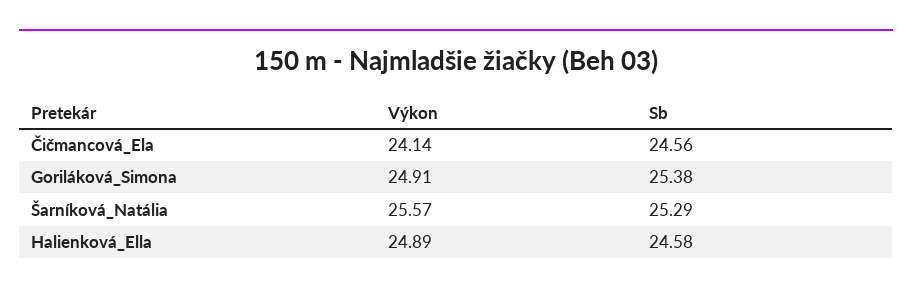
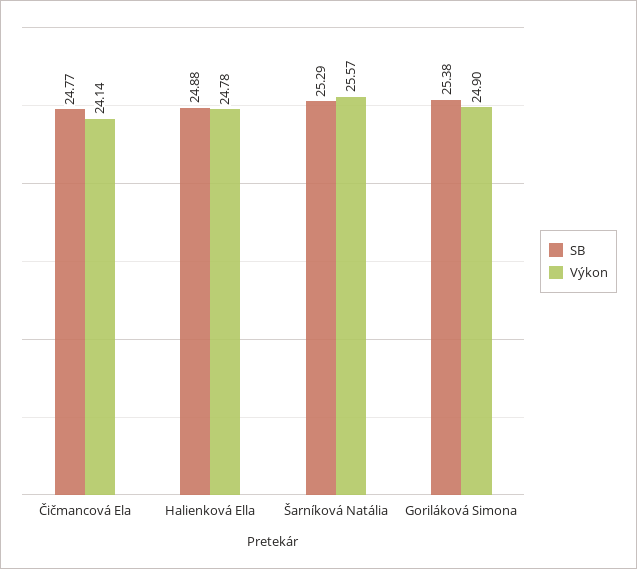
  {
    "Výkon": {
      "Čičmancová_Ela": 24.14,
-     "Goriláková_Simona": 24.91,
+     "Goriláková_Simona": 24.9,
      "Šarníková_Natália": 25.57,
-     "Halienková_Ella": 24.89
+     "Halienková_Ella": 24.78
    },
    "Sb": {
-     "Čičmancová_Ela": 24.56,
+     "Čičmancová_Ela": 24.77,
      "Goriláková_Simona": 25.38,
      "Šarníková_Natália": 25.29,
-     "Halienková_Ella": 24.58
+     "Halienková_Ella": 24.88
    }
  }

